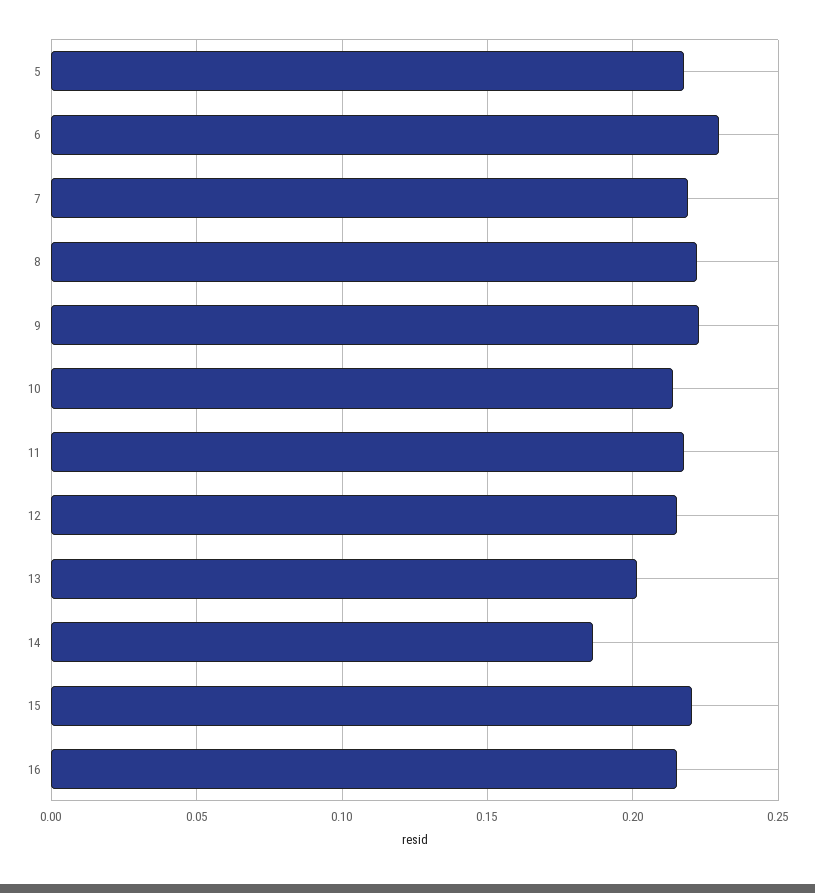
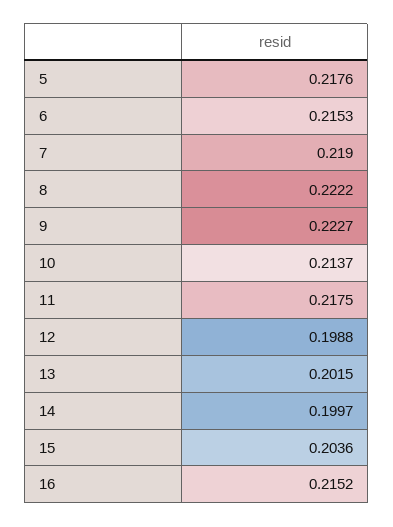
  {
    "5": 0.2176,
-   "6": 0.23,
+   "6": 0.2153,
    "7": 0.219,
    "8": 0.2222,
    "9": 0.2227,
    "10": 0.2137,
    "11": 0.2175,
-   "12": 0.215,
+   "12": 0.1988,
    "13": 0.2015,
-   "14": 0.185,
+   "14": 0.1997,
-   "15": 0.22,
+   "15": 0.2036,
    "16": 0.2152
  }

